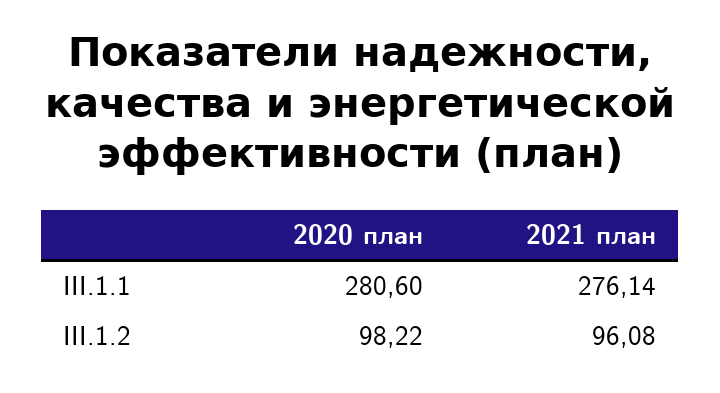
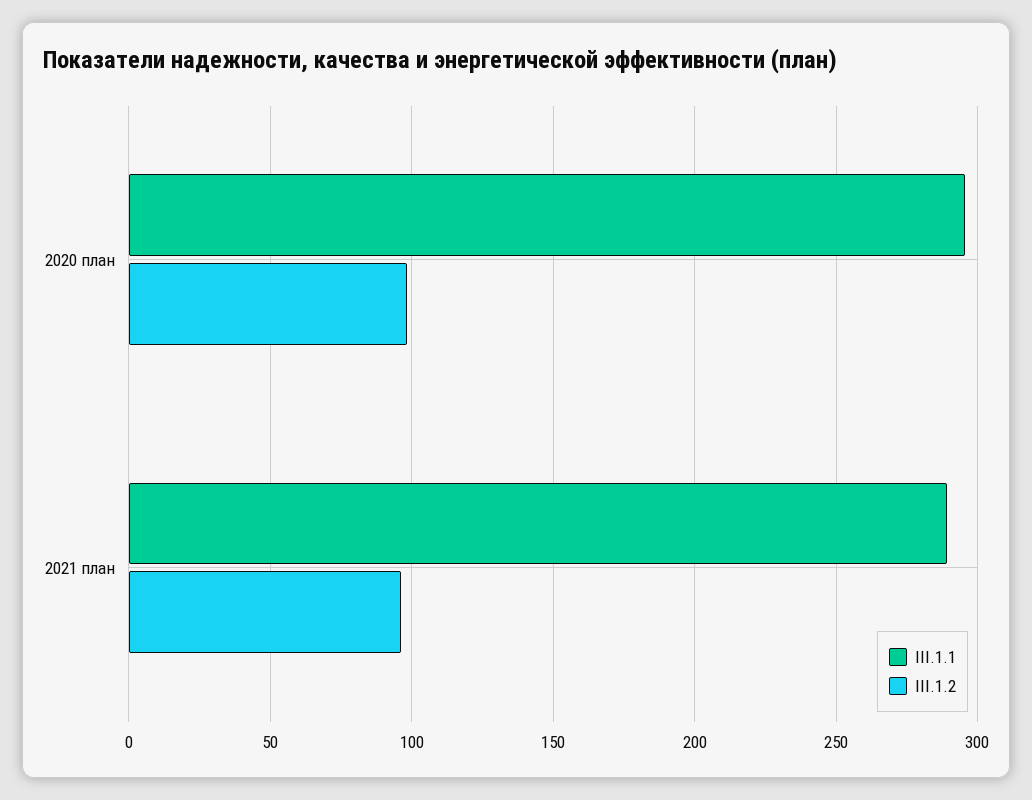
  {
    "III.1.1": {
-     "2020 план": 280.6,
+     "2020 план": 295,
-     "2021 план": 276.14
+     "2021 план": 290
    },
    "III.1.2": {
      "2020 план": 98.22,
      "2021 план": 96.08
    }
  }

